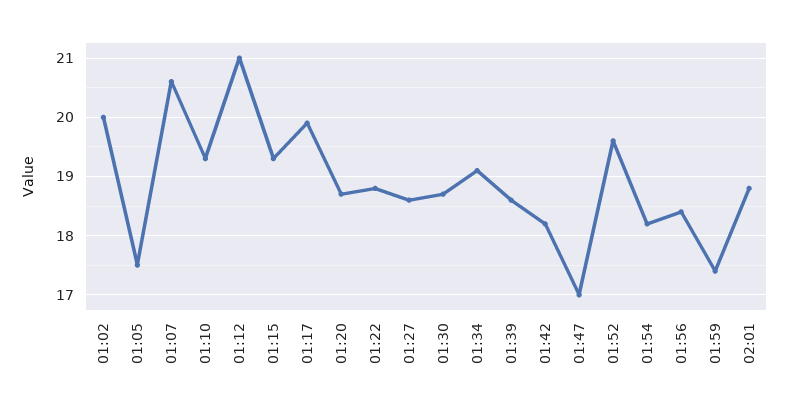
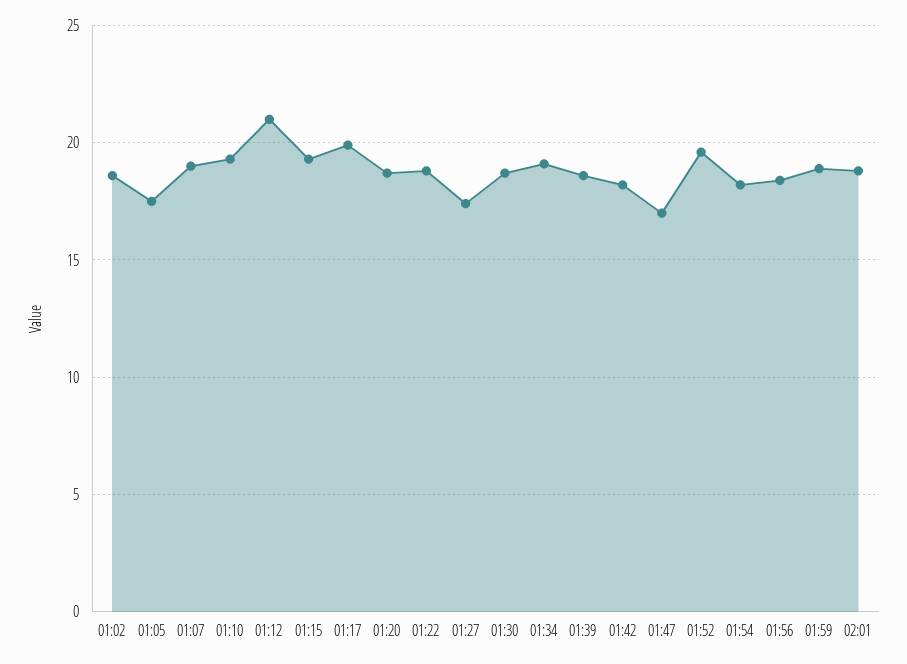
  {
-   "01:02": 20,
+   "01:02": 18.5,
    "01:05": 17.5,
-   "01:07": 20.5,
+   "01:07": 19,
    "01:10": 19.5,
    "01:12": 21,
    "01:15": 19.5,
    "01:17": 20,
    "01:20": 18.5,
    "01:22": 19,
-   "01:27": 18.5,
+   "01:27": 17.5,
    "01:30": 18.5,
    "01:34": 19,
    "01:39": 18.5,
    "01:42": 18,
    "01:47": 17,
    "01:52": 19.5,
    "01:54": 18,
    "01:56": 18.5,
-   "01:59": 17.5,
+   "01:59": 19,
    "02:01": 19
  }

